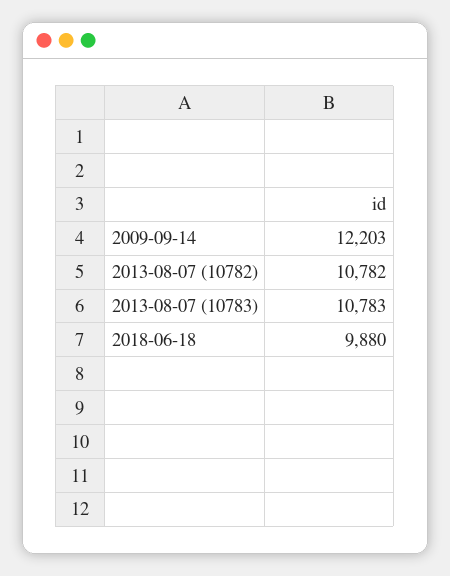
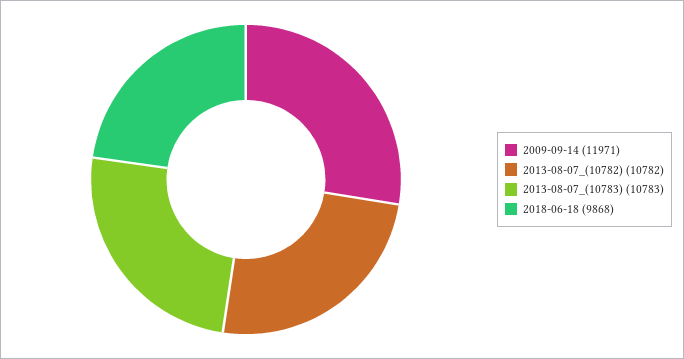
  {
-   "2009-09-14": 12203,
+   "2009-09-14": 11971,
    "2013-08-07 (10782)": 10782,
    "2013-08-07 (10783)": 10783,
-   "2018-06-18": 9880
+   "2018-06-18": 9868
  }

